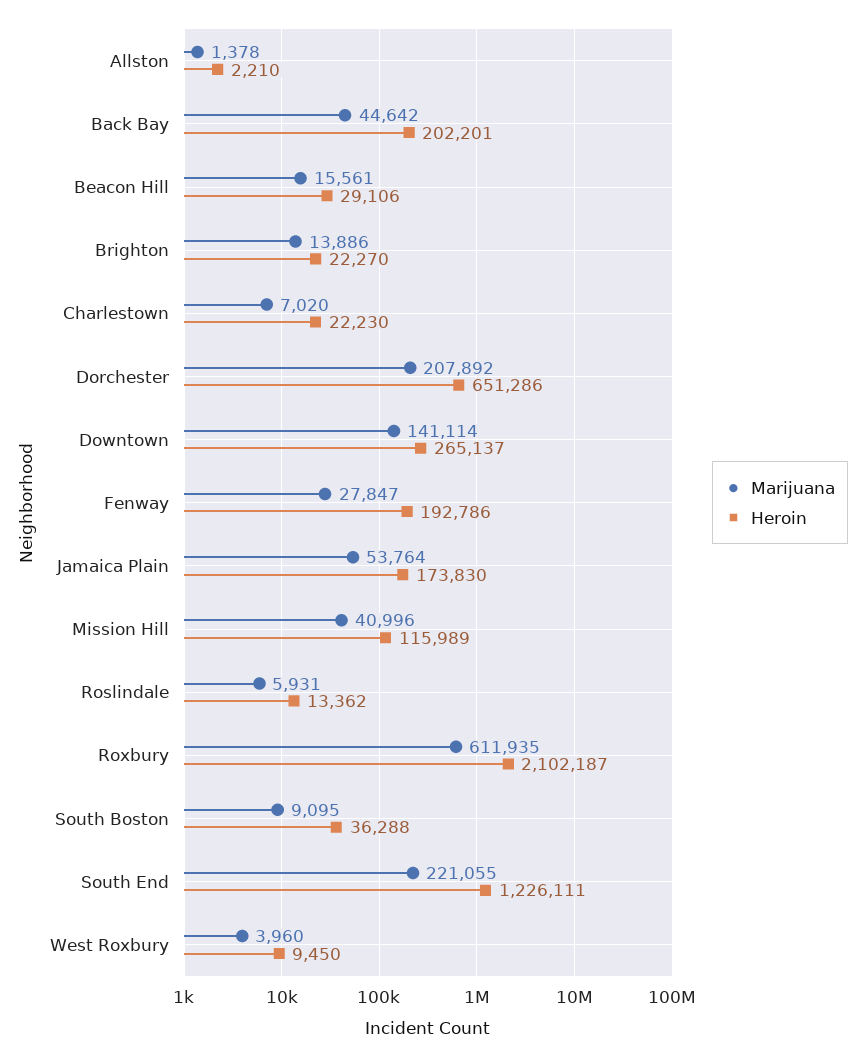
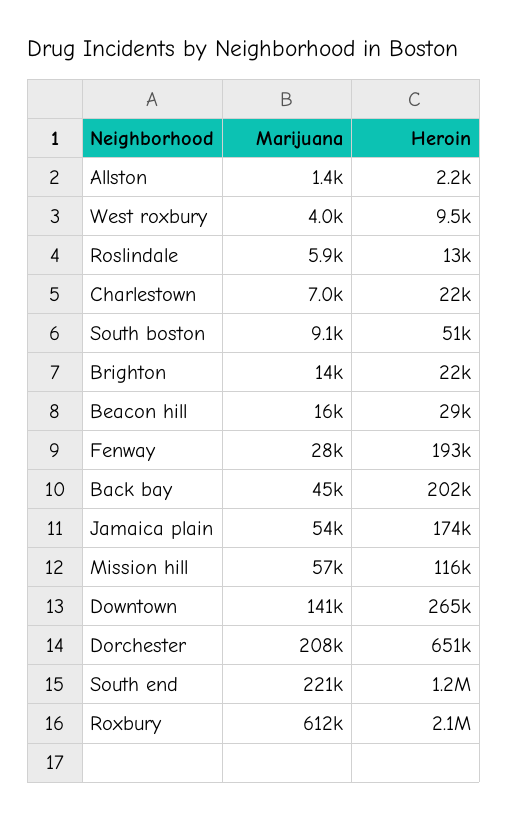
  {
    "Marijuana": {
      "Allston": 1378,
      "Back Bay": 44642,
      "Beacon Hill": 15561,
      "Brighton": 13886,
      "Charlestown": 7020,
      "Dorchester": 207892,
      "Downtown": 141114,
      "Fenway": 27847,
      "Jamaica Plain": 53764,
-     "Mission Hill": 40996,
+     "Mission Hill": 57000,
      "Roslindale": 5931,
      "Roxbury": 611935,
      "South Boston": 9095,
      "South End": 221055,
      "West Roxbury": 3960
    },
    "Heroin": {
      "Allston": 2210,
      "Back Bay": 202201,
      "Beacon Hill": 29106,
      "Brighton": 22270,
      "Charlestown": 22230,
      "Dorchester": 651286,
      "Downtown": 265137,
      "Fenway": 192786,
      "Jamaica Plain": 173830,
      "Mission Hill": 115989,
      "Roslindale": 13362,
      "Roxbury": 2102187,
-     "South Boston": 36288,
+     "South Boston": 51000,
      "South End": 1226111,
      "West Roxbury": 9450
    }
  }

